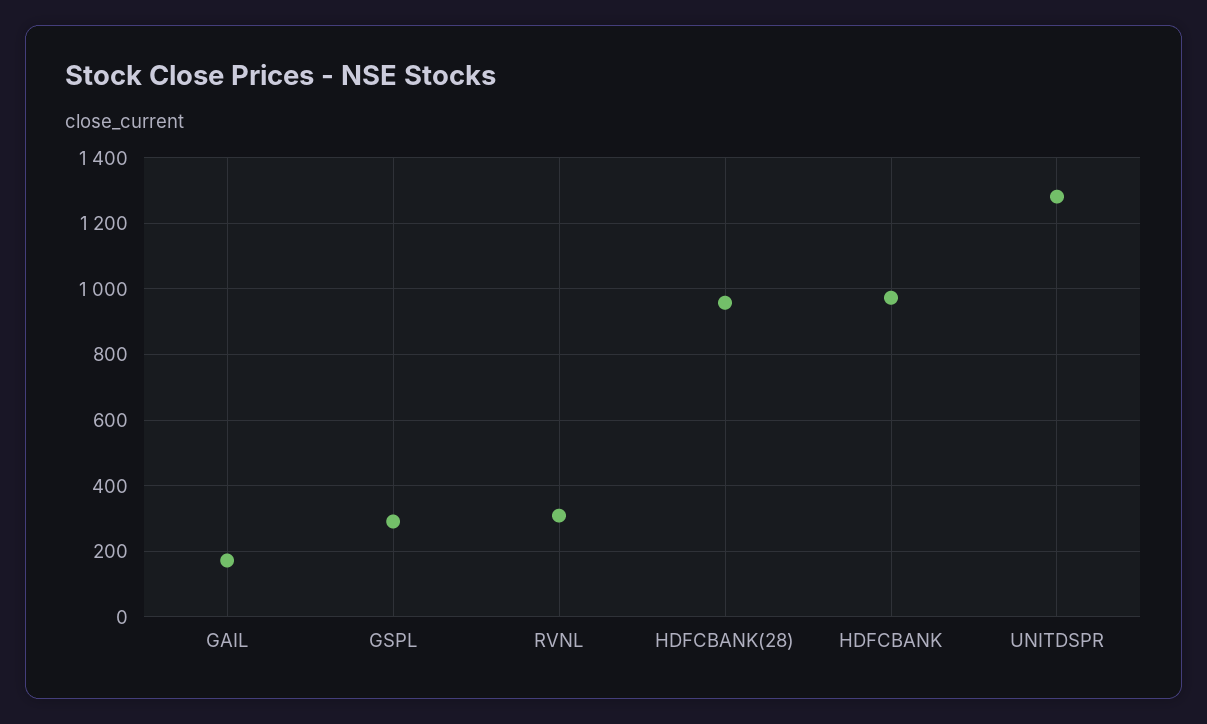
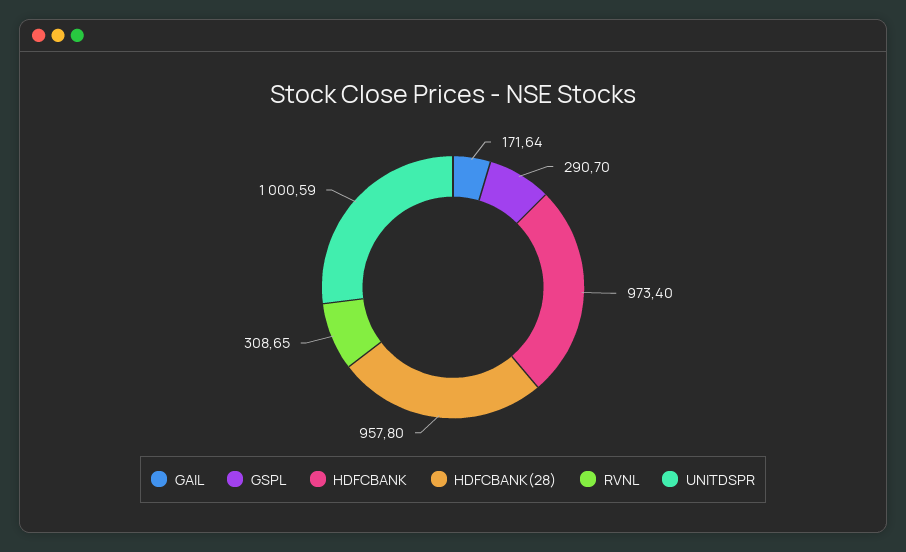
  {
    "GAIL": 171.64,
    "GSPL": 290.7,
    "RVNL": 308.65,
    "HDFCBANK(28)": 957.8,
    "HDFCBANK": 973.4,
-   "UNITDSPR": 1280
+   "UNITDSPR": 1000.59
  }

